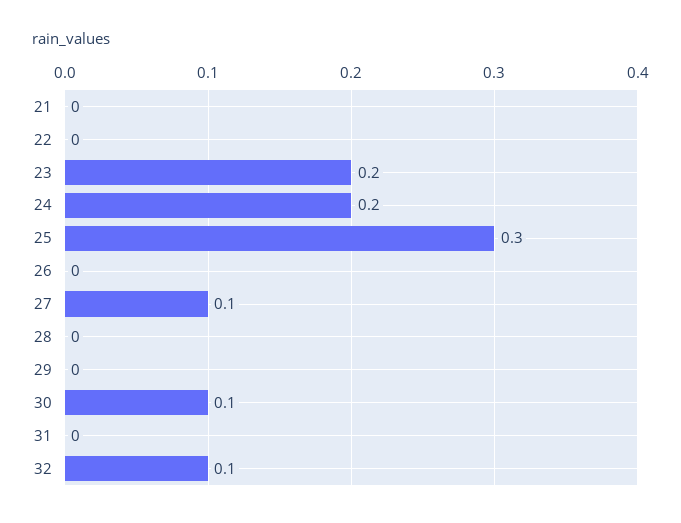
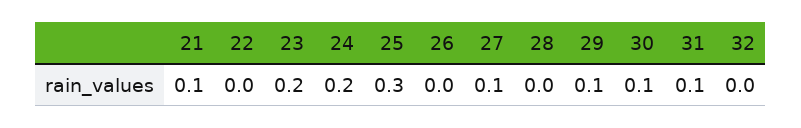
  {
-   "21": 0,
+   "21": 0.1,
    "22": 0,
    "23": 0.2,
    "24": 0.2,
    "25": 0.3,
    "26": 0,
    "27": 0.1,
    "28": 0,
-   "29": 0,
+   "29": 0.1,
    "30": 0.1,
-   "31": 0,
+   "31": 0.1,
-   "32": 0.1
+   "32": 0
  }

